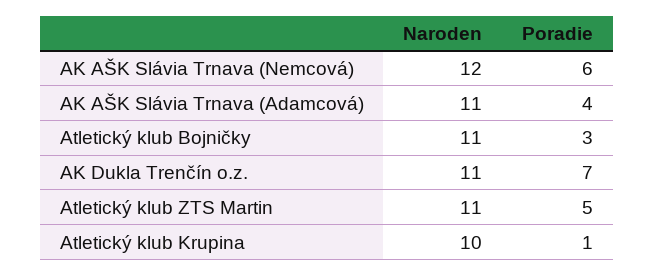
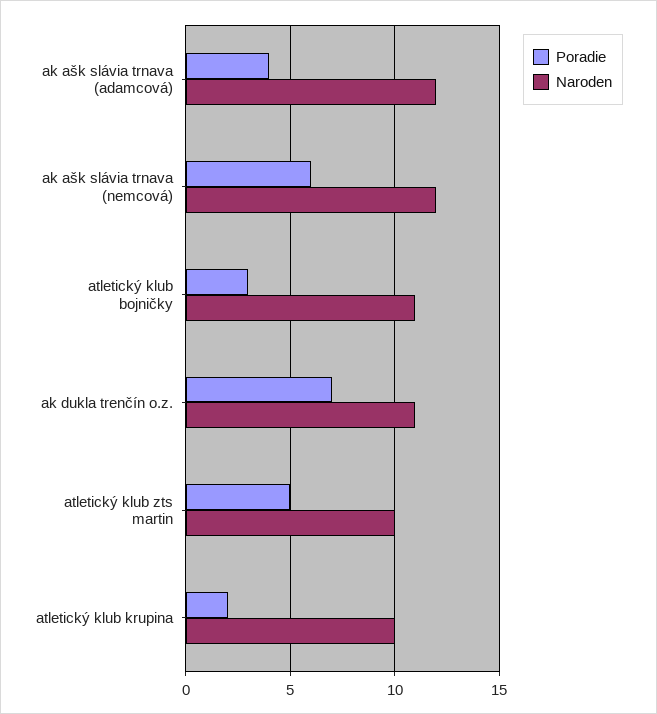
  {
    "Naroden": {
      "AK AŠK Slávia Trnava (Nemcová)": 12,
-     "AK AŠK Slávia Trnava (Adamcová)": 11,
+     "AK AŠK Slávia Trnava (Adamcová)": 12,
      "Atletický klub Bojničky": 11,
      "AK Dukla Trenčín o.z.": 11,
-     "Atletický klub ZTS Martin": 11,
+     "Atletický klub ZTS Martin": 10,
      "Atletický klub Krupina": 10
    },
    "Poradie": {
      "AK AŠK Slávia Trnava (Nemcová)": 6,
      "AK AŠK Slávia Trnava (Adamcová)": 4,
      "Atletický klub Bojničky": 3,
      "AK Dukla Trenčín o.z.": 7,
      "Atletický klub ZTS Martin": 5,
-     "Atletický klub Krupina": 1
+     "Atletický klub Krupina": 2
    }
  }

